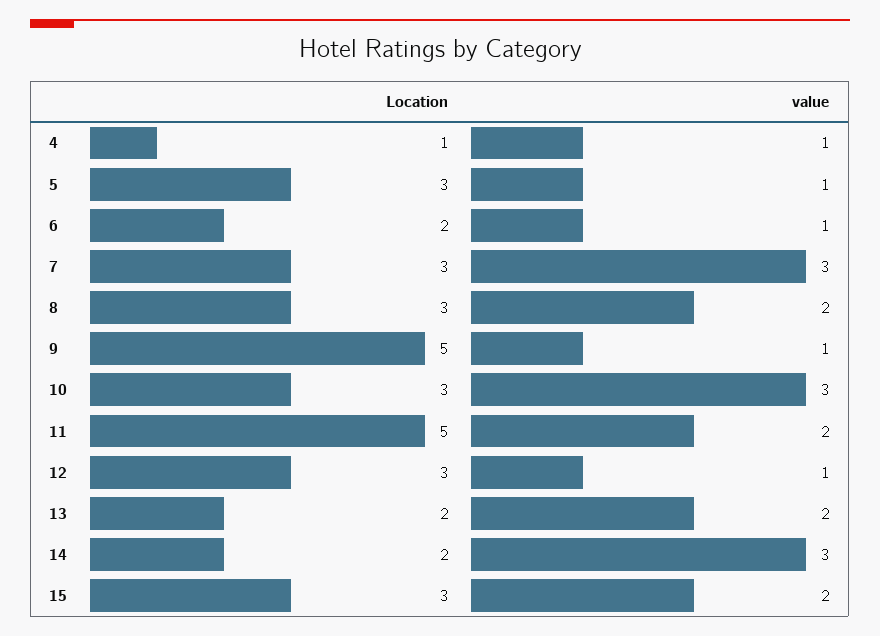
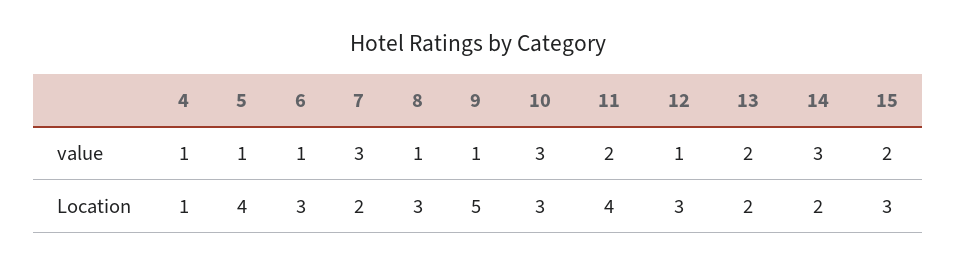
  {
    "Location": {
      "4": 1,
-     "5": 3,
+     "5": 4,
-     "6": 2,
+     "6": 3,
-     "7": 3,
+     "7": 2,
      "8": 3,
      "9": 5,
      "10": 3,
-     "11": 5,
+     "11": 4,
      "12": 3,
      "13": 2,
      "14": 2,
      "15": 3
    },
    "value": {
      "4": 1,
      "5": 1,
      "6": 1,
      "7": 3,
-     "8": 2,
+     "8": 1,
      "9": 1,
      "10": 3,
      "11": 2,
      "12": 1,
      "13": 2,
      "14": 3,
      "15": 2
    }
  }

